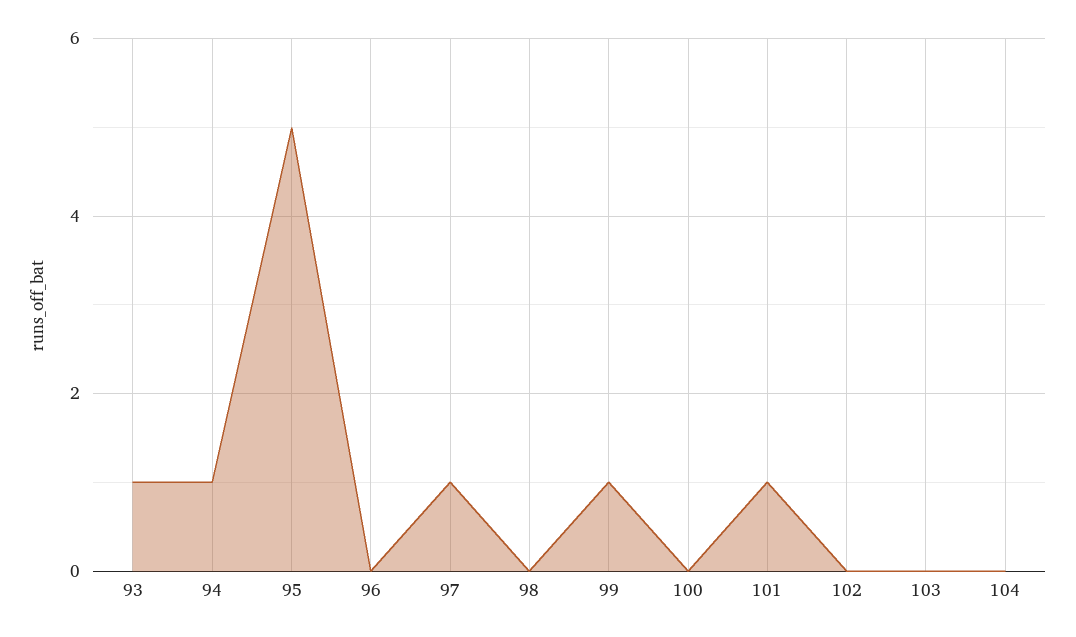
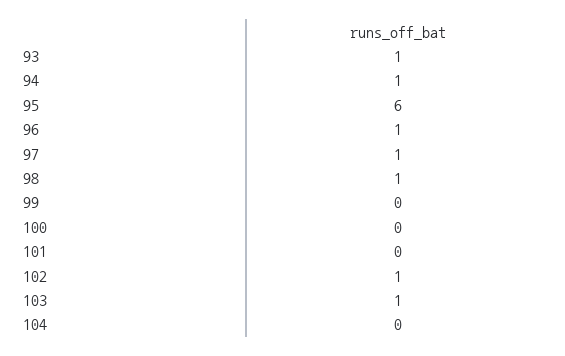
  {
    "93": 1,
    "94": 1,
-   "95": 5,
+   "95": 6,
-   "96": 0,
+   "96": 1,
    "97": 1,
-   "98": 0,
+   "98": 1,
-   "99": 1,
+   "99": 0,
    "100": 0,
-   "101": 1,
+   "101": 0,
-   "102": 0,
+   "102": 1,
-   "103": 0,
+   "103": 1,
    "104": 0
  }

